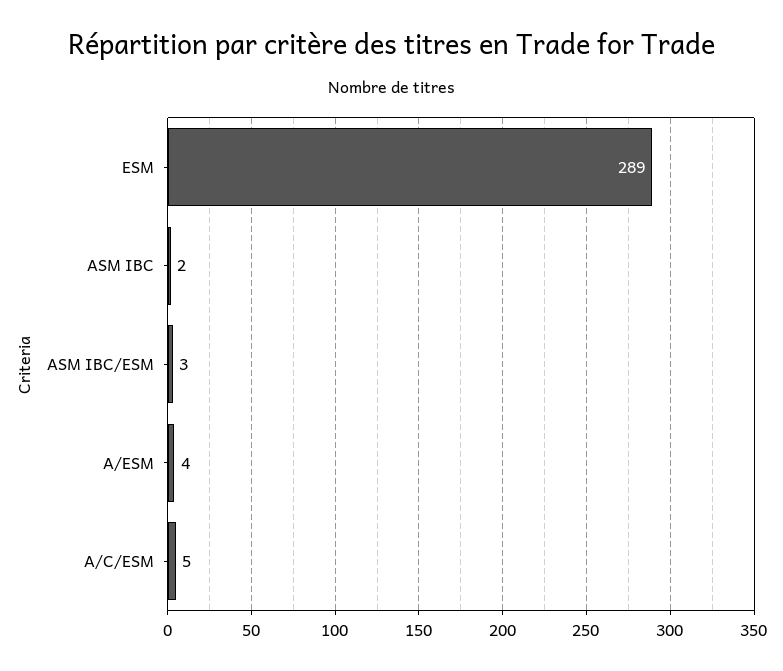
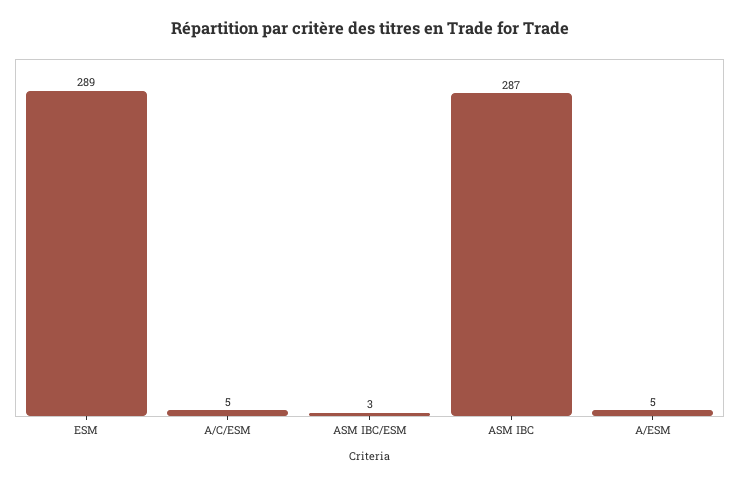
  {
    "ESM": 289,
-   "ASM IBC": 2,
+   "ASM IBC": 287,
    "ASM IBC/ESM": 3,
-   "A/ESM": 4,
+   "A/ESM": 5,
    "A/C/ESM": 5
  }

